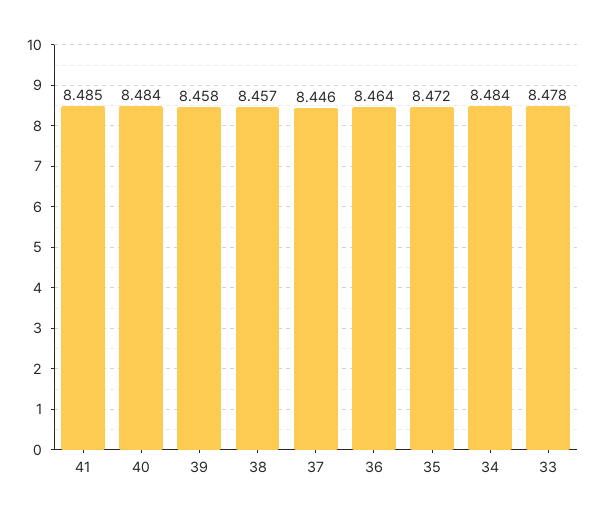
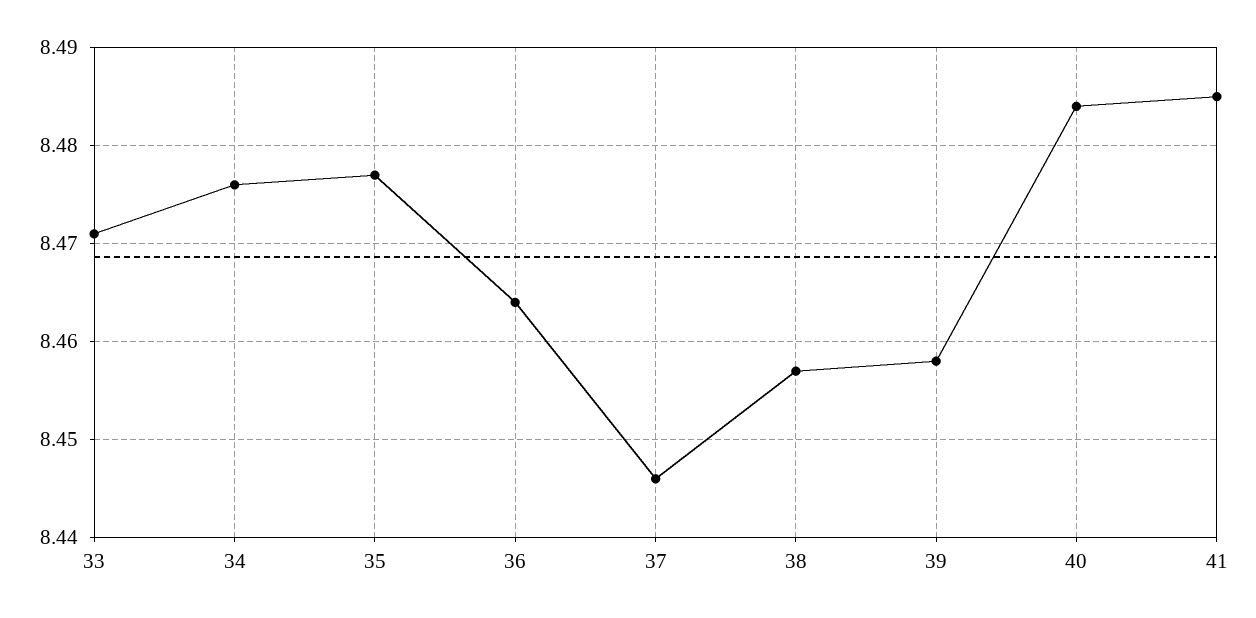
  {
    "41": 8.485,
    "40": 8.484,
    "39": 8.458,
    "38": 8.457,
    "37": 8.446,
    "36": 8.464,
-   "35": 8.472,
+   "35": 8.477,
-   "34": 8.484,
+   "34": 8.476,
-   "33": 8.478
+   "33": 8.471
  }

